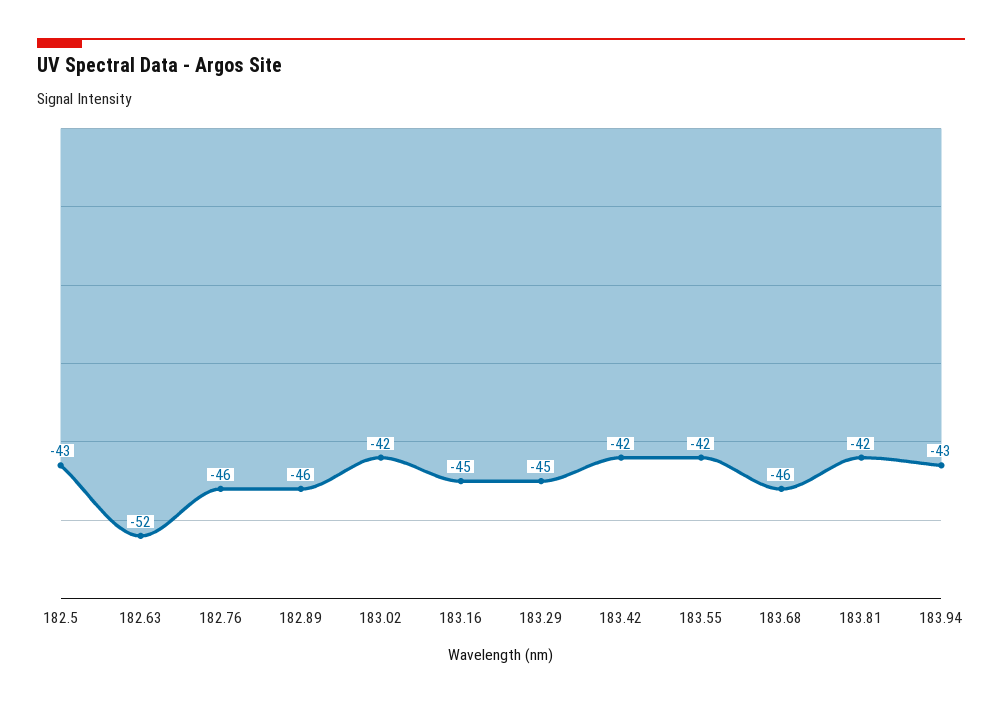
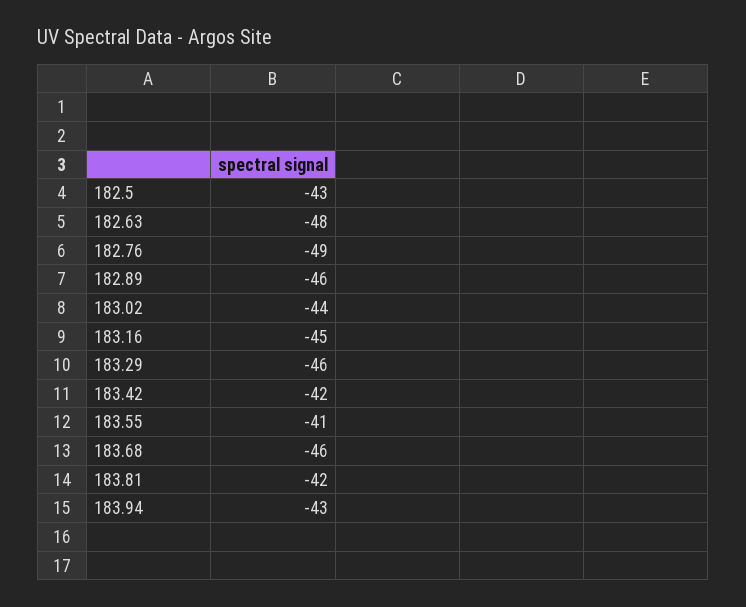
  {
    "182.5": -43,
-   "182.63": -52,
+   "182.63": -48,
-   "182.76": -46,
+   "182.76": -49,
    "182.89": -46,
-   "183.02": -42,
+   "183.02": -44,
    "183.16": -45,
-   "183.29": -45,
+   "183.29": -46,
    "183.42": -42,
-   "183.55": -42,
+   "183.55": -41,
    "183.68": -46,
    "183.81": -42,
    "183.94": -43
  }

